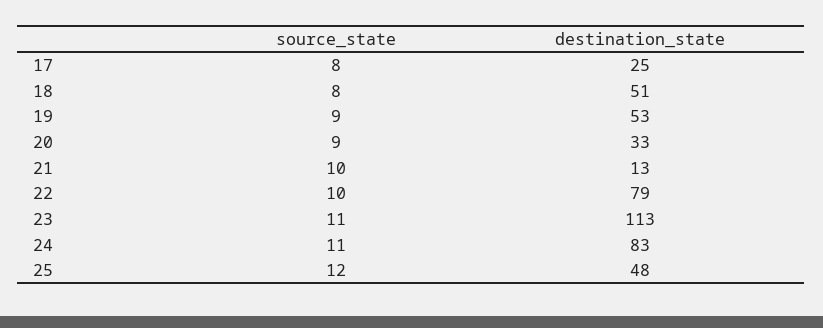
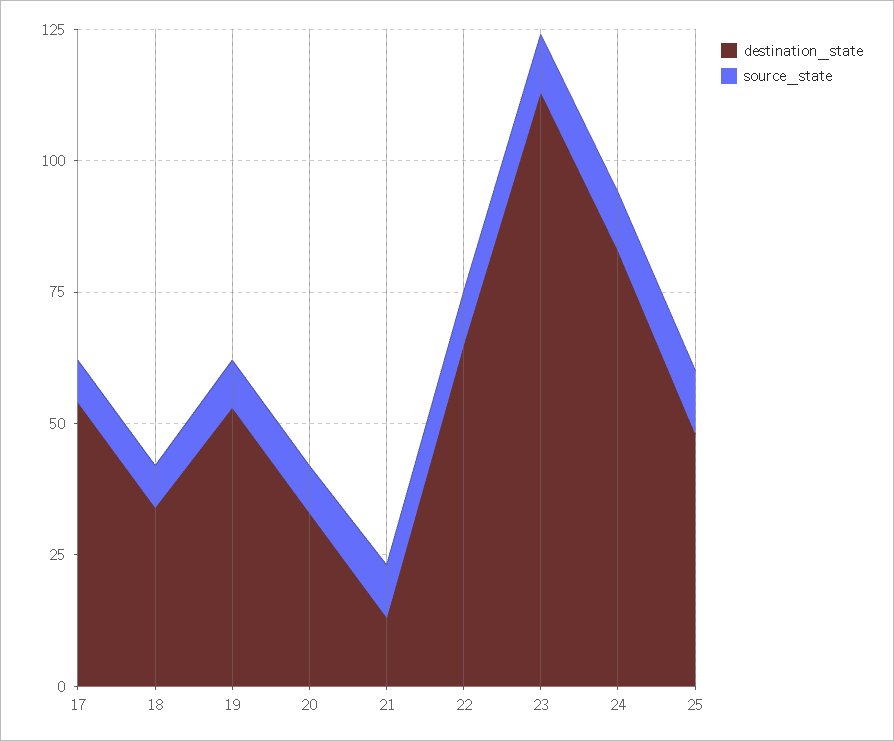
  {
    "source_state": {
      "17": 8,
      "18": 8,
      "19": 9,
      "20": 9,
      "21": 10,
      "22": 10,
      "23": 11,
      "24": 11,
      "25": 12
    },
    "destination_state": {
-     "17": 25,
+     "17": 55,
-     "18": 51,
+     "18": 35,
      "19": 53,
      "20": 33,
      "21": 13,
-     "22": 79,
+     "22": 65,
      "23": 113,
      "24": 83,
      "25": 48
    }
  }

